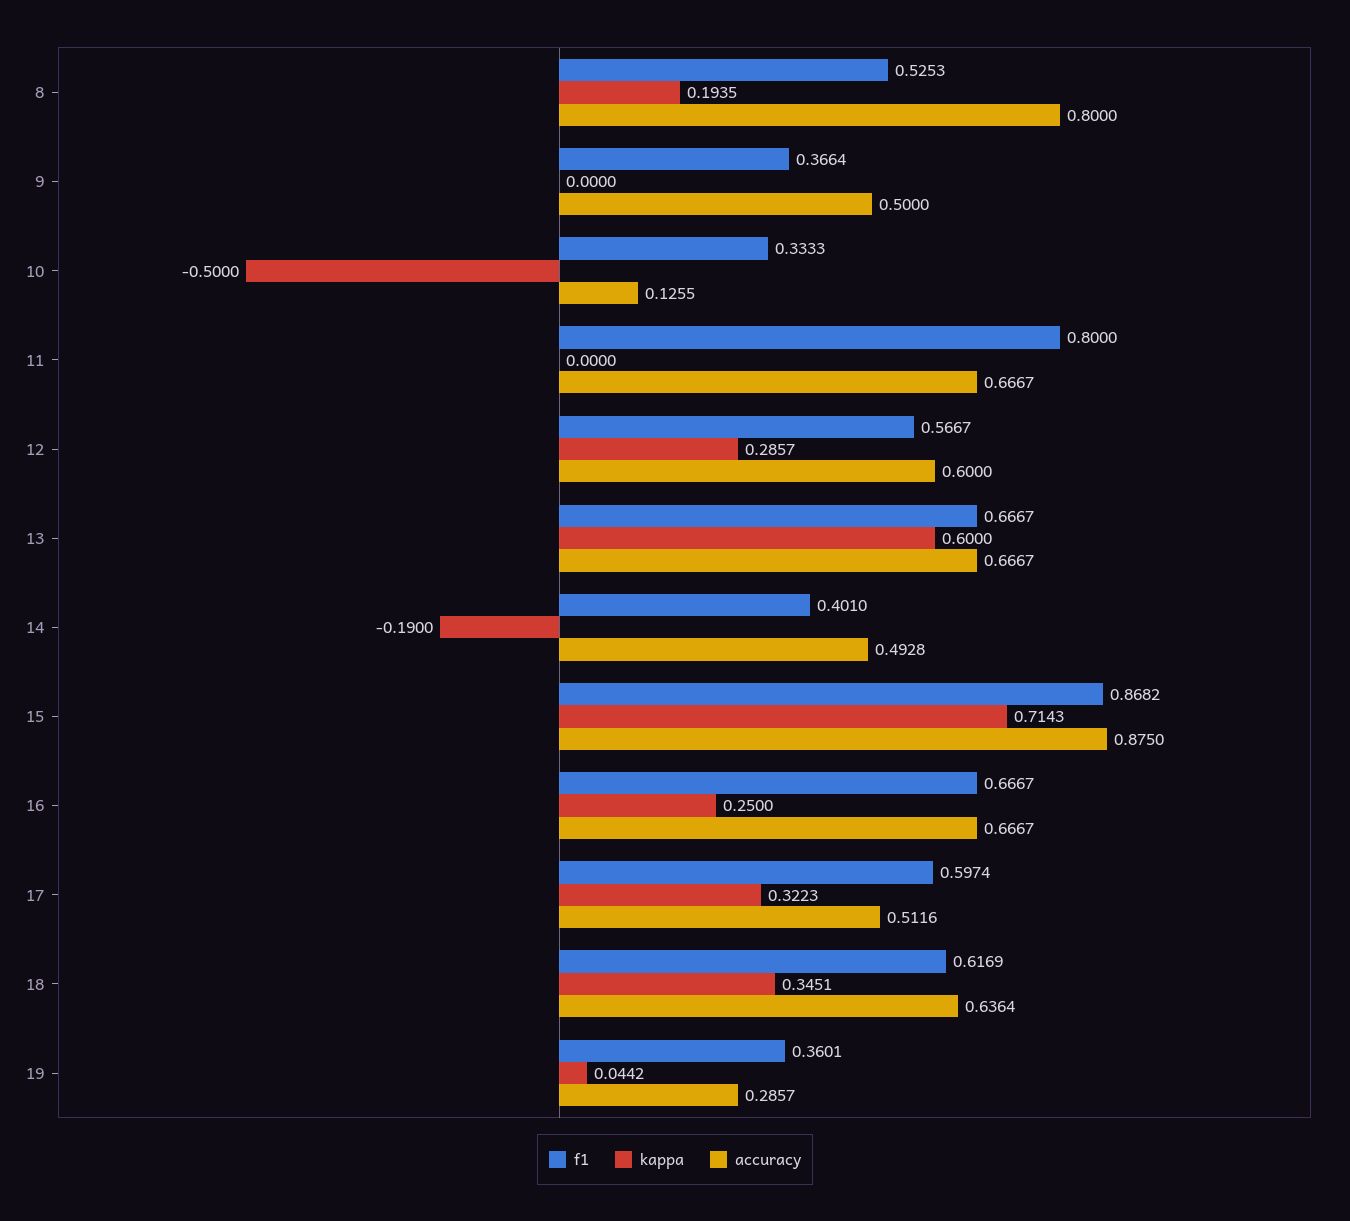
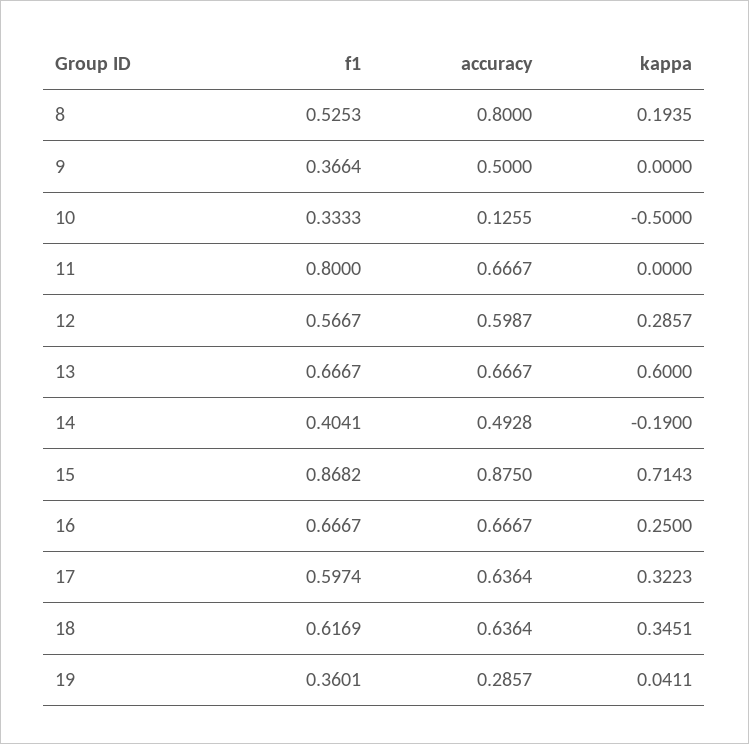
  {
    "f1": {
      "8": 0.5253,
      "9": 0.3664,
      "10": 0.3333,
      "11": 0.8,
      "12": 0.5667,
      "13": 0.6667,
-     "14": 0.401,
+     "14": 0.4041,
      "15": 0.8682,
      "16": 0.6667,
      "17": 0.5974,
      "18": 0.6169,
      "19": 0.3601
    },
    "kappa": {
      "8": 0.1935,
      "9": 0,
      "10": -0.5,
      "11": 0,
      "12": 0.2857,
      "13": 0.6,
      "14": -0.19,
      "15": 0.7143,
      "16": 0.25,
      "17": 0.3223,
      "18": 0.3451,
-     "19": 0.0442
+     "19": 0.0411
    },
    "accuracy": {
      "8": 0.8,
      "9": 0.5,
      "10": 0.1255,
      "11": 0.6667,
-     "12": 0.6,
+     "12": 0.5987,
      "13": 0.6667,
      "14": 0.4928,
      "15": 0.875,
      "16": 0.6667,
-     "17": 0.5116,
+     "17": 0.6364,
      "18": 0.6364,
      "19": 0.2857
    }
  }

